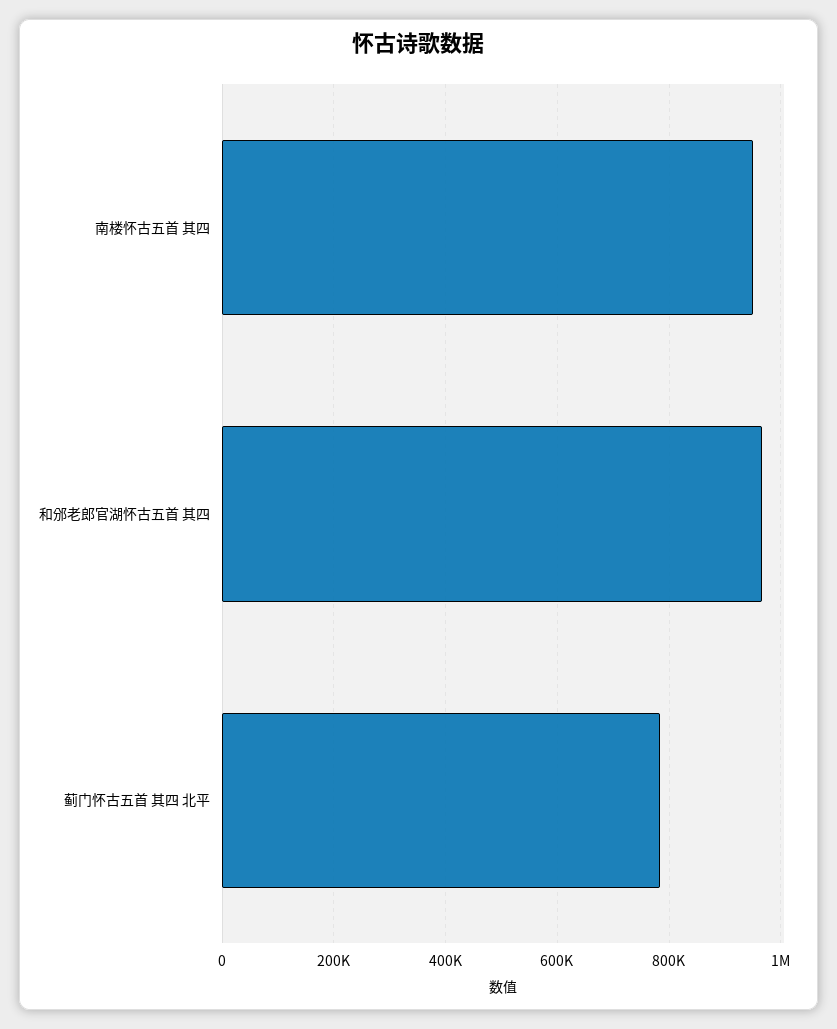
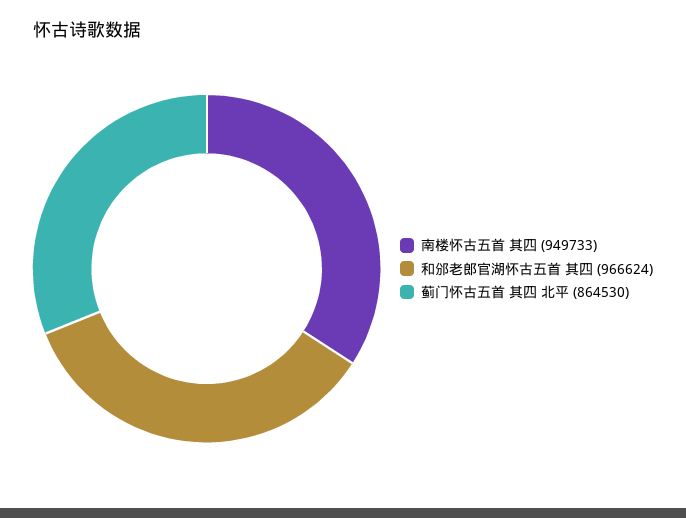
  {
    "南楼怀古五首 其四": 949733,
    "和邠老郎官湖怀古五首 其四": 966624,
-   "蓟门怀古五首 其四 北平": 780000
+   "蓟门怀古五首 其四 北平": 864530
  }

